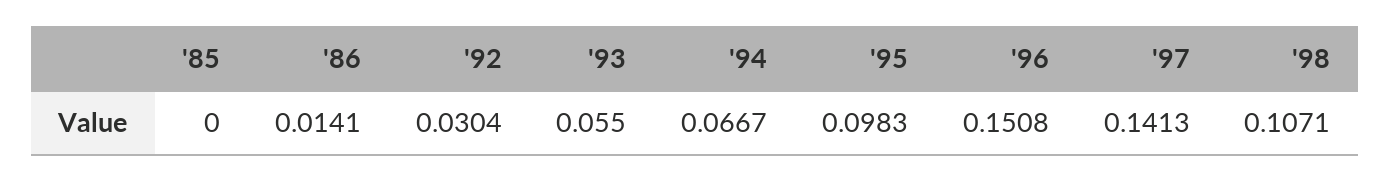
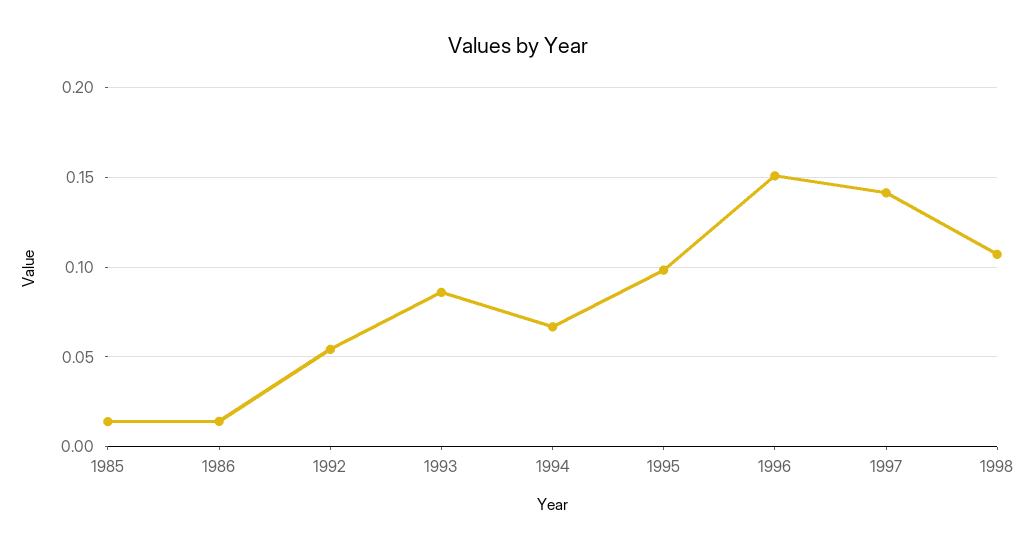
  {
-   "'85": 0,
+   "'85": 0.015,
    "'86": 0.0141,
-   "'92": 0.0304,
+   "'92": 0.055,
-   "'93": 0.055,
+   "'93": 0.085,
    "'94": 0.0667,
    "'95": 0.0983,
    "'96": 0.1508,
    "'97": 0.1413,
    "'98": 0.1071
  }

